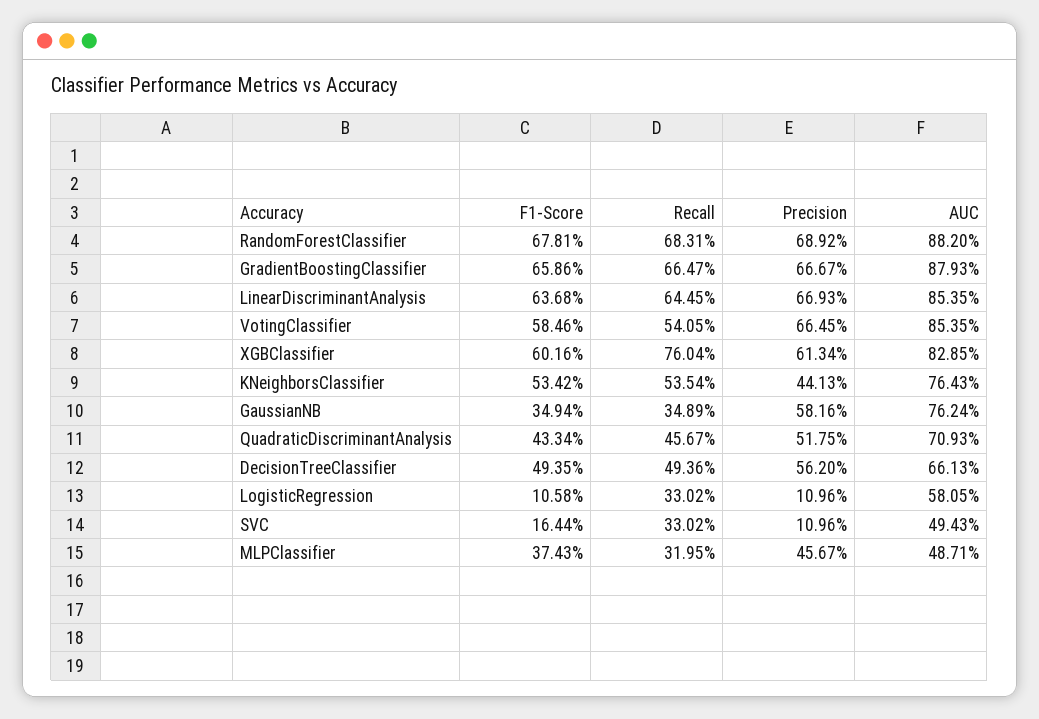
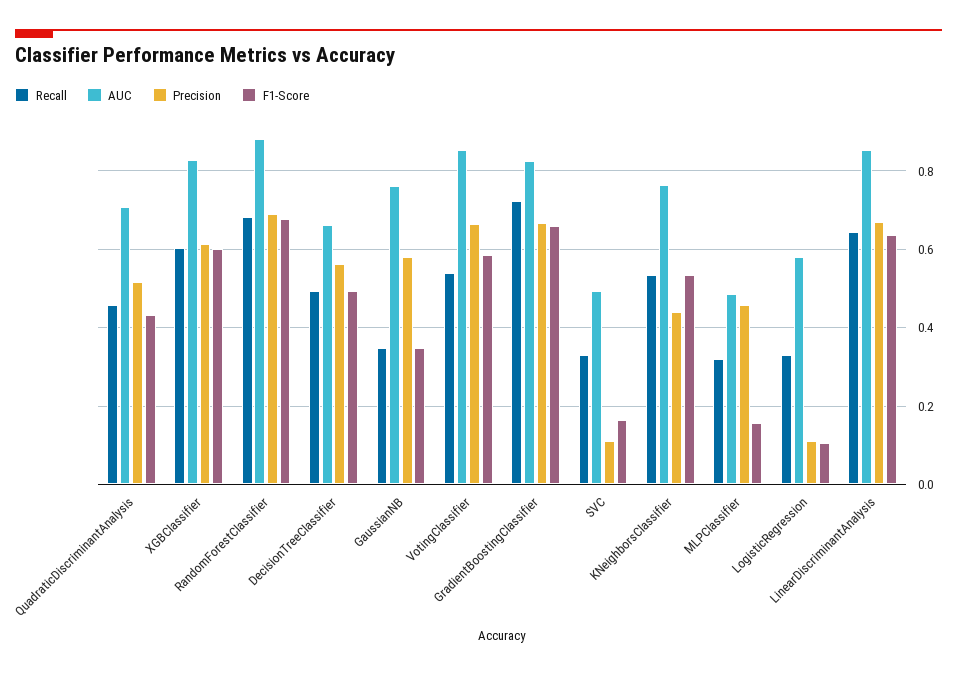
  {
    "F1-Score": {
      "RandomForestClassifier": 0.6781,
      "GradientBoostingClassifier": 0.6586,
      "LinearDiscriminantAnalysis": 0.6368,
      "VotingClassifier": 0.5846,
      "XGBClassifier": 0.6016,
      "KNeighborsClassifier": 0.5342,
      "GaussianNB": 0.3494,
      "QuadraticDiscriminantAnalysis": 0.4334,
      "DecisionTreeClassifier": 0.4935,
      "LogisticRegression": 0.1058,
      "SVC": 0.1644,
-     "MLPClassifier": 0.3743
+     "MLPClassifier": 0.16
    },
    "Recall": {
      "RandomForestClassifier": 0.6831,
-     "GradientBoostingClassifier": 0.6647,
+     "GradientBoostingClassifier": 0.72,
      "LinearDiscriminantAnalysis": 0.6445,
      "VotingClassifier": 0.5405,
-     "XGBClassifier": 0.7604,
+     "XGBClassifier": 0.6,
      "KNeighborsClassifier": 0.5354,
      "GaussianNB": 0.3489,
      "QuadraticDiscriminantAnalysis": 0.4567,
      "DecisionTreeClassifier": 0.4936,
      "LogisticRegression": 0.3302,
      "SVC": 0.3302,
      "MLPClassifier": 0.3195
    },
    "Precision": {
      "RandomForestClassifier": 0.6892,
      "GradientBoostingClassifier": 0.6667,
      "LinearDiscriminantAnalysis": 0.6693,
      "VotingClassifier": 0.6645,
      "XGBClassifier": 0.6134,
      "KNeighborsClassifier": 0.4413,
      "GaussianNB": 0.5816,
      "QuadraticDiscriminantAnalysis": 0.5175,
      "DecisionTreeClassifier": 0.562,
      "LogisticRegression": 0.1096,
      "SVC": 0.1096,
      "MLPClassifier": 0.4567
    },
    "AUC": {
      "RandomForestClassifier": 0.882,
-     "GradientBoostingClassifier": 0.8793,
+     "GradientBoostingClassifier": 0.82,
      "LinearDiscriminantAnalysis": 0.8535,
      "VotingClassifier": 0.8535,
      "XGBClassifier": 0.8285,
      "KNeighborsClassifier": 0.7643,
      "GaussianNB": 0.7624,
      "QuadraticDiscriminantAnalysis": 0.7093,
      "DecisionTreeClassifier": 0.6613,
      "LogisticRegression": 0.5805,
      "SVC": 0.4943,
      "MLPClassifier": 0.4871
    }
  }

